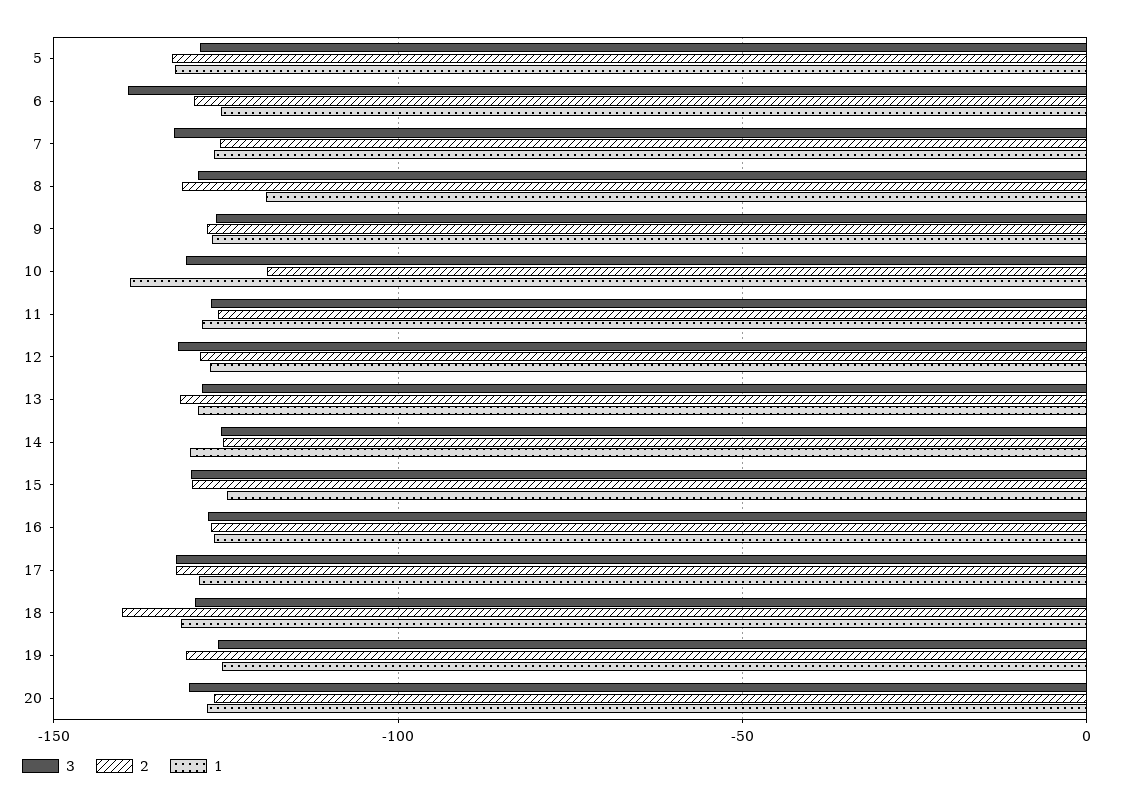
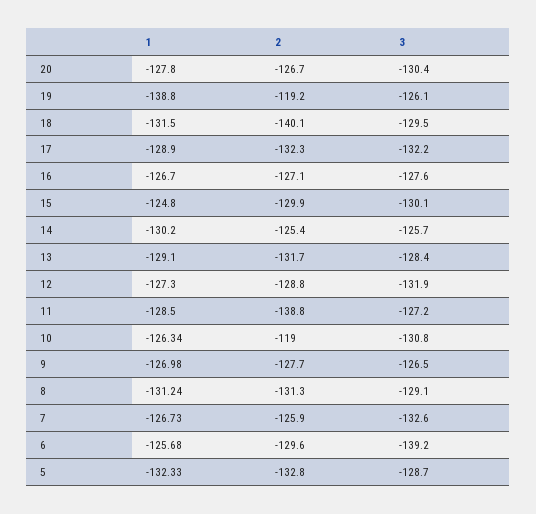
  {
    "3": {
      "5": -128.7,
      "6": -139.2,
      "7": -132.6,
      "8": -129.1,
      "9": -126.5,
      "10": -130.8,
      "11": -127.2,
      "12": -131.9,
      "13": -128.4,
      "14": -125.7,
      "15": -130.1,
      "16": -127.6,
      "17": -132.2,
      "18": -129.5,
      "19": -126.1,
      "20": -130.4
    },
    "2": {
      "5": -132.8,
      "6": -129.6,
      "7": -125.9,
      "8": -131.3,
      "9": -127.7,
      "10": -119,
-     "11": -125,
+     "11": -138.8,
      "12": -128.8,
      "13": -131.7,
      "14": -125.4,
      "15": -129.9,
      "16": -127.1,
      "17": -132.3,
      "18": -140.1,
-     "19": -130,
+     "19": -119.2,
      "20": -126.7
    },
    "1": {
      "5": -132.33,
      "6": -125.68,
      "7": -126.73,
-     "8": -120,
+     "8": -131.24,
      "9": -126.98,
-     "10": -140,
+     "10": -126.34,
      "11": -128.5,
      "12": -127.3,
      "13": -129.1,
      "14": -130.2,
      "15": -124.8,
      "16": -126.7,
      "17": -128.9,
      "18": -131.5,
-     "19": -125,
+     "19": -138.8,
      "20": -127.8
    }
  }

